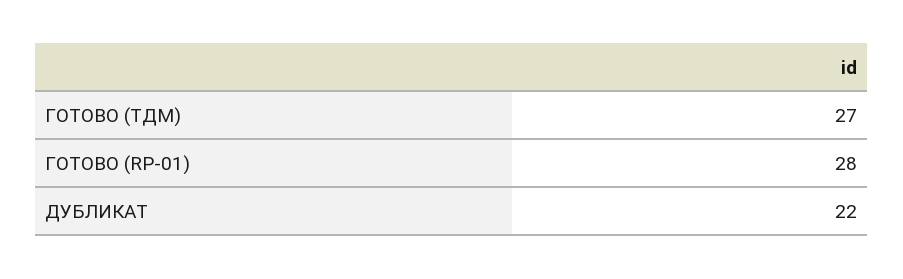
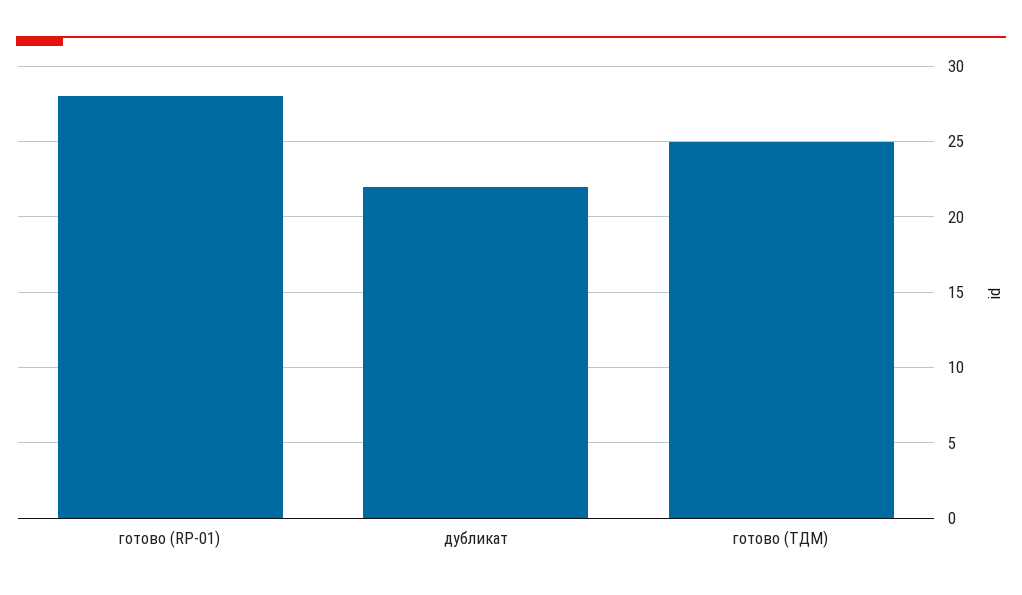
  {
-   "ГОТОВО (ТДМ)": 27,
+   "ГОТОВО (ТДМ)": 25,
    "ГОТОВО (RP-01)": 28,
    "ДУБЛИКАТ": 22
  }

